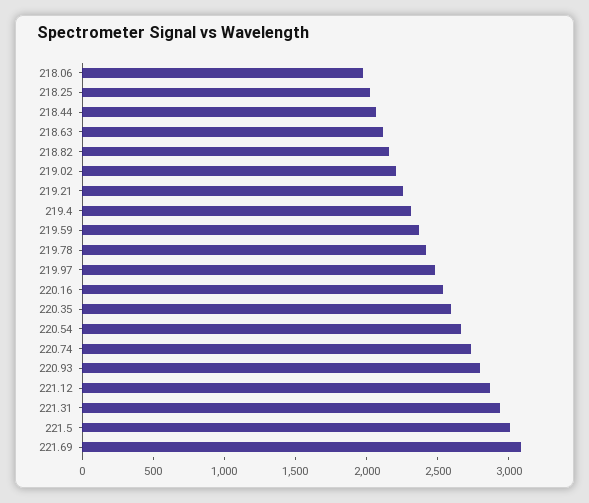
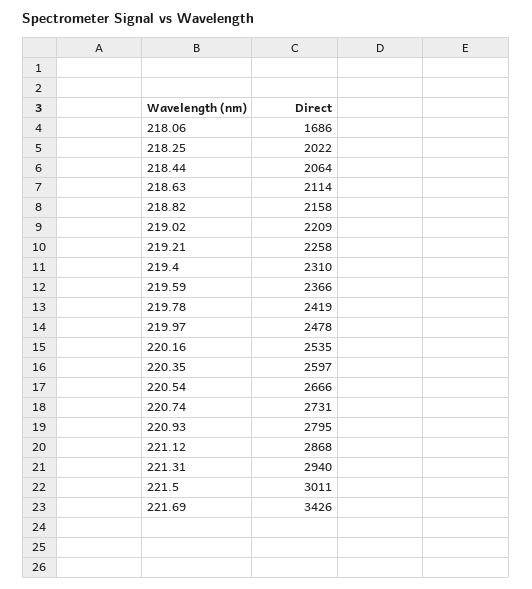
  {
-   "218.06": 2000,
+   "218.06": 1686,
    "218.25": 2022,
    "218.44": 2064,
    "218.63": 2114,
    "218.82": 2158,
    "219.02": 2209,
    "219.21": 2258,
    "219.4": 2310,
    "219.59": 2366,
    "219.78": 2419,
    "219.97": 2478,
    "220.16": 2535,
    "220.35": 2597,
    "220.54": 2666,
    "220.74": 2731,
    "220.93": 2795,
    "221.12": 2868,
    "221.31": 2940,
    "221.5": 3011,
-   "221.69": 3100
+   "221.69": 3426
  }

